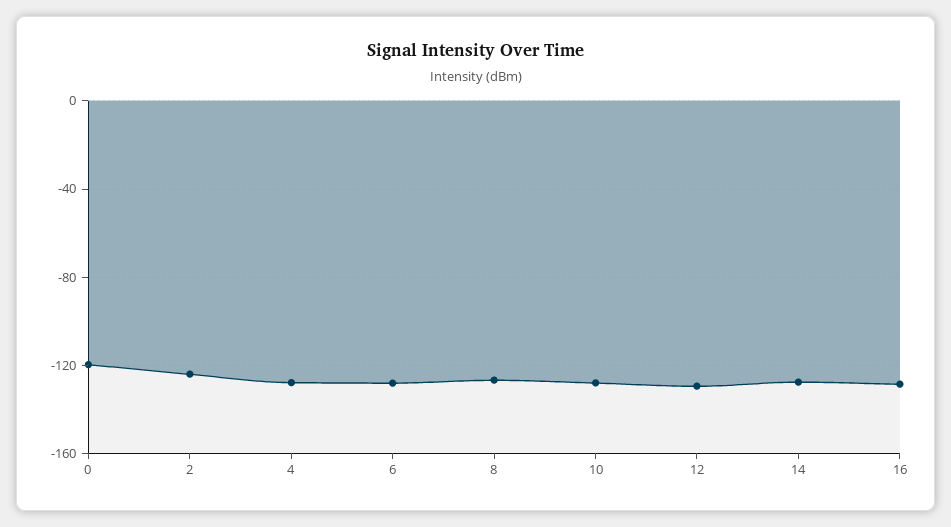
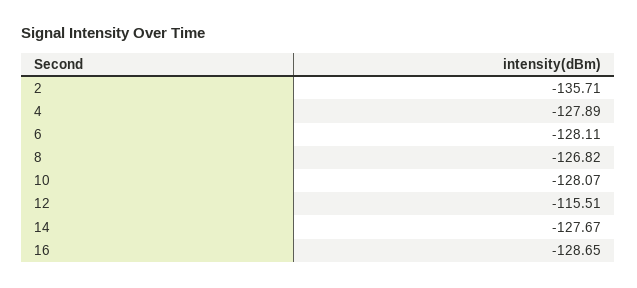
  {
-   "0": -120,
-   "2": -125,
+   "2": -135.71,
    "4": -127.89,
    "6": -128.11,
    "8": -126.82,
    "10": -128.07,
-   "12": -130,
+   "12": -115.51,
    "14": -127.67,
    "16": -128.65
  }

